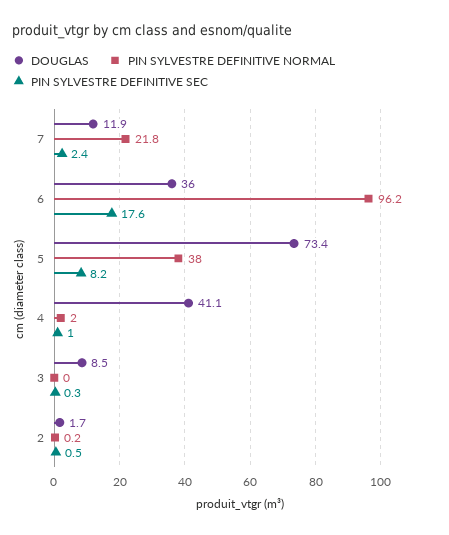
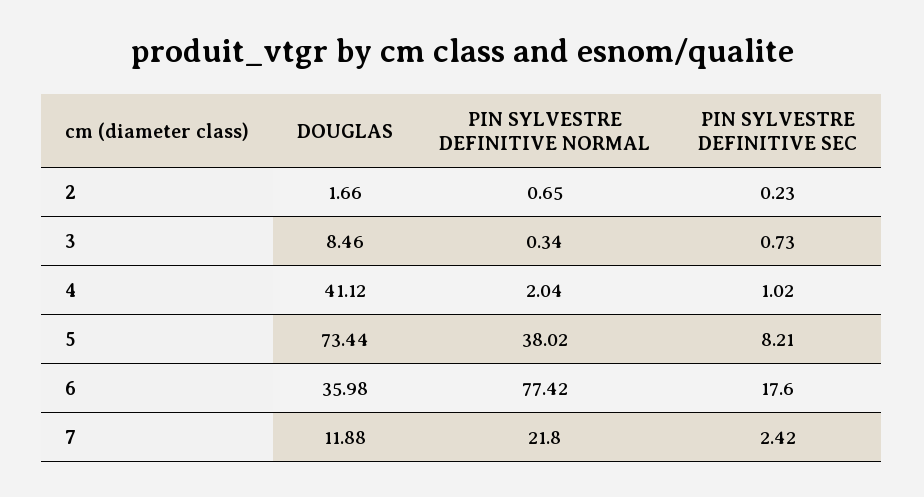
  {
    "DOUGLAS": {
      "7": 11.88,
      "6": 35.98,
      "5": 73.44,
      "4": 41.12,
      "3": 8.46,
      "2": 1.66
    },
    "PIN SYLVESTRE DEFINITIVE NORMAL": {
      "7": 21.8,
-     "6": 96.2,
+     "6": 77.42,
      "5": 38.02,
      "4": 2.04,
-     "3": 0,
+     "3": 0.34,
-     "2": 0.2
+     "2": 0.65
    },
    "PIN SYLVESTRE DEFINITIVE SEC": {
      "7": 2.42,
      "6": 17.6,
      "5": 8.21,
      "4": 1.02,
-     "3": 0.3,
+     "3": 0.73,
-     "2": 0.5
+     "2": 0.23
    }
  }

